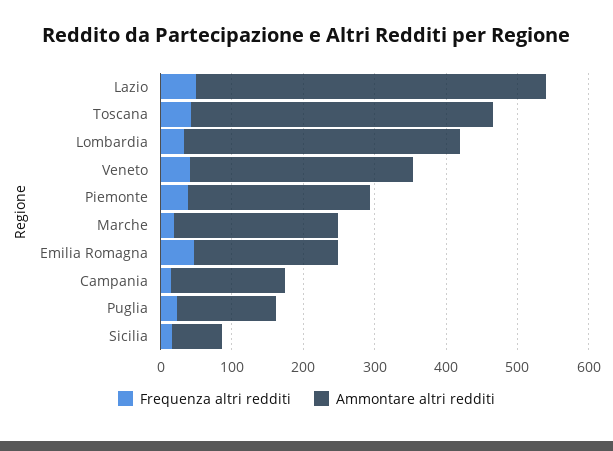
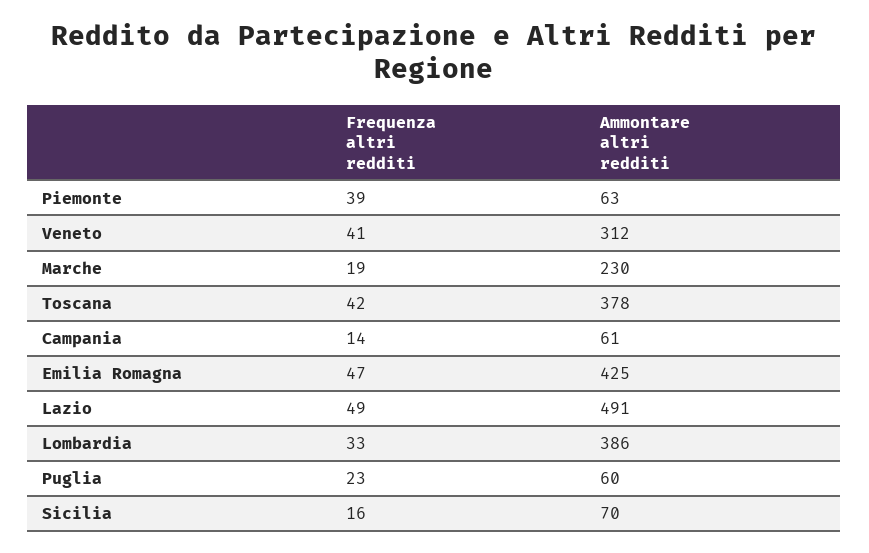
  {
    "Frequenza altri redditi": {
      "Lazio": 49,
      "Toscana": 42,
      "Lombardia": 33,
      "Veneto": 41,
      "Piemonte": 39,
      "Marche": 19,
      "Emilia Romagna": 47,
      "Campania": 14,
      "Puglia": 23,
      "Sicilia": 16
    },
    "Ammontare altri redditi": {
      "Lazio": 491,
-     "Toscana": 420,
+     "Toscana": 378,
      "Lombardia": 386,
      "Veneto": 312,
-     "Piemonte": 260,
+     "Piemonte": 63,
      "Marche": 230,
-     "Emilia Romagna": 200,
+     "Emilia Romagna": 425,
-     "Campania": 160,
+     "Campania": 61,
-     "Puglia": 140,
+     "Puglia": 60,
      "Sicilia": 70
    }
  }

